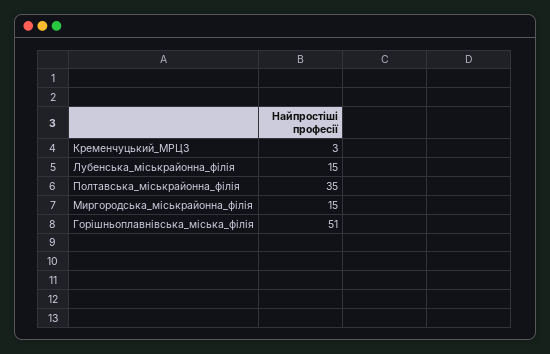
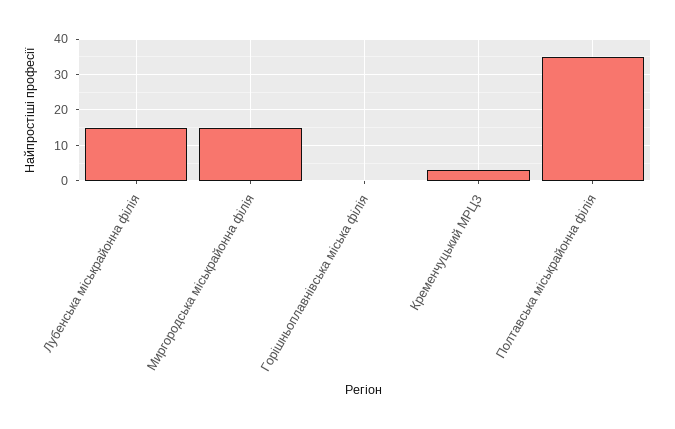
  {
    "Кременчуцький_МРЦЗ": 3,
    "Лубенська_міськрайонна_філія": 15,
    "Полтавська_міськрайонна_філія": 35,
    "Миргородська_міськрайонна_філія": 15,
-   "Горішньоплавнівська_міська_філія": 51
+   "Горішньоплавнівська_міська_філія": 0
  }

